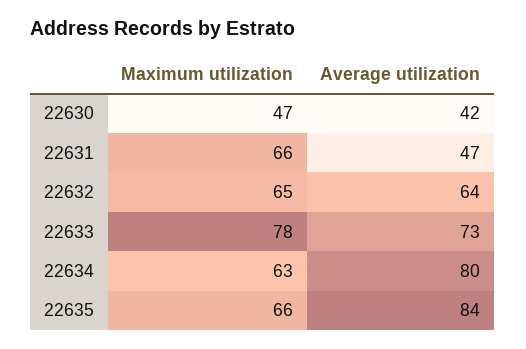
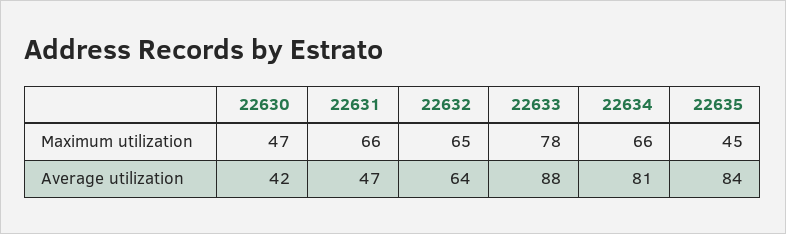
  {
    "Maximum utilization": {
      "22630": 47,
      "22631": 66,
      "22632": 65,
      "22633": 78,
-     "22634": 63,
+     "22634": 66,
-     "22635": 66
+     "22635": 45
    },
    "Average utilization": {
      "22630": 42,
      "22631": 47,
      "22632": 64,
-     "22633": 73,
+     "22633": 88,
-     "22634": 80,
+     "22634": 81,
      "22635": 84
    }
  }

